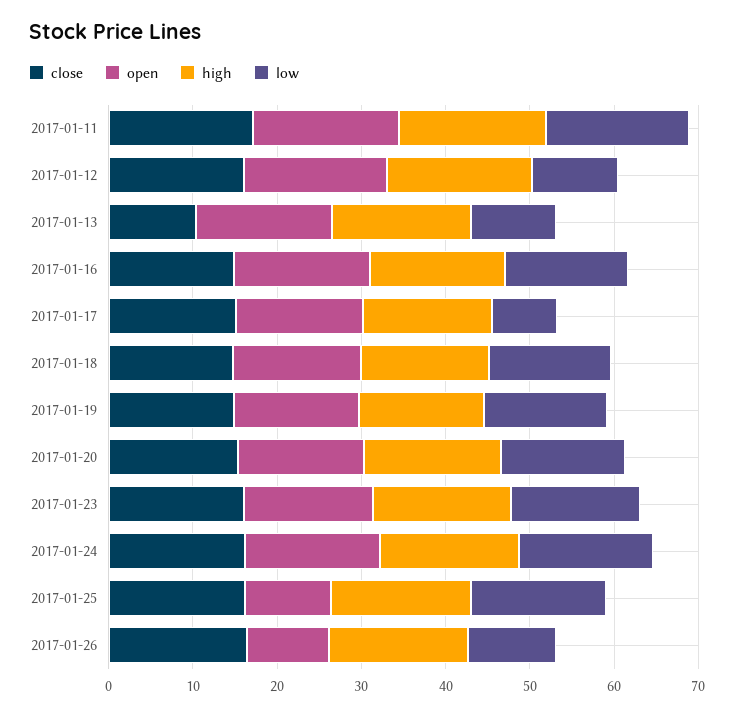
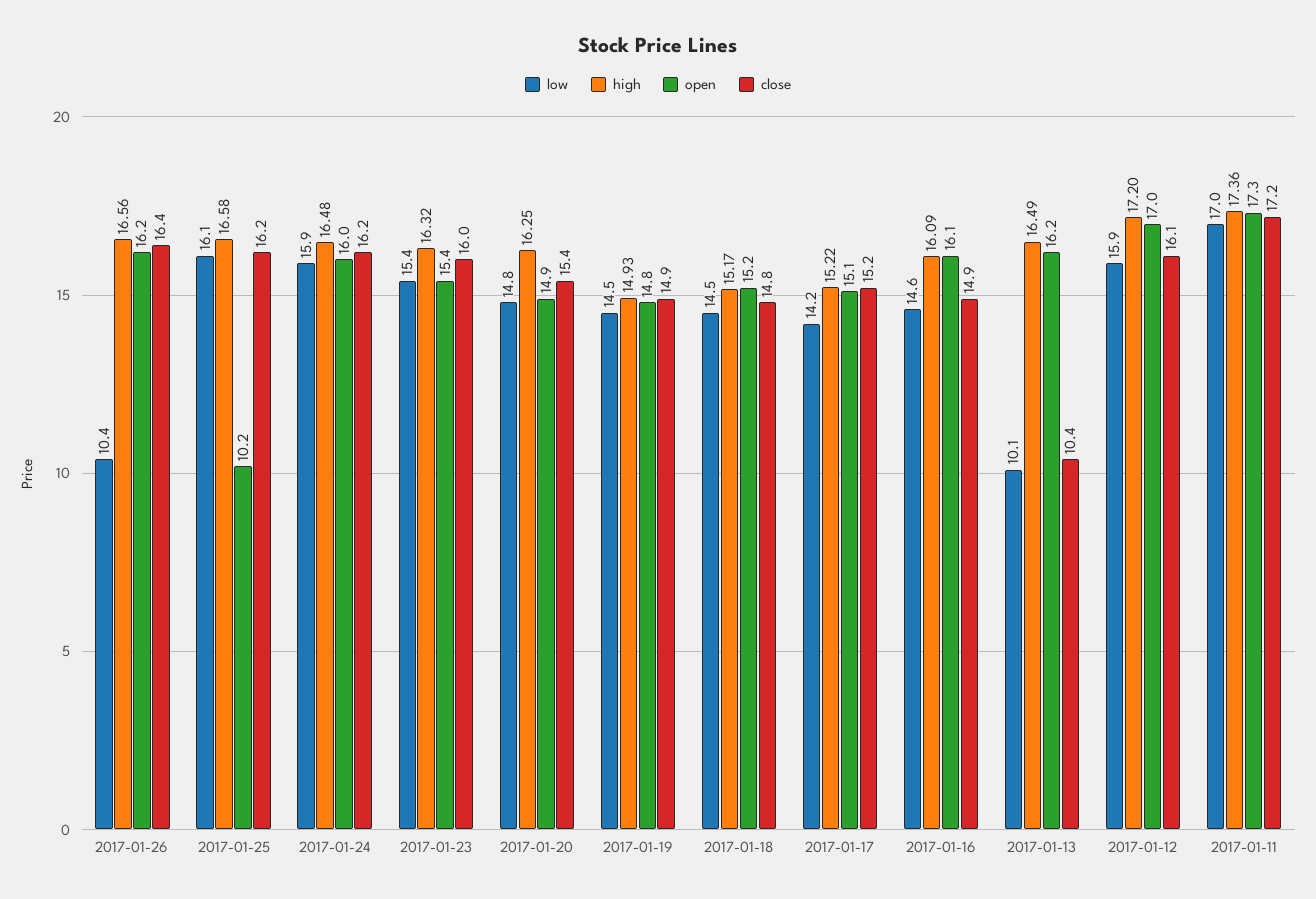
  {
    "close": {
      "2017-01-11": 17.2,
      "2017-01-12": 16.1,
      "2017-01-13": 10.4,
      "2017-01-16": 14.9,
      "2017-01-17": 15.2,
      "2017-01-18": 14.8,
      "2017-01-19": 14.9,
      "2017-01-20": 15.4,
      "2017-01-23": 16,
      "2017-01-24": 16.2,
      "2017-01-25": 16.2,
      "2017-01-26": 16.4
    },
    "open": {
      "2017-01-11": 17.3,
      "2017-01-12": 17,
      "2017-01-13": 16.2,
      "2017-01-16": 16.1,
      "2017-01-17": 15.1,
      "2017-01-18": 15.2,
      "2017-01-19": 14.8,
      "2017-01-20": 14.9,
      "2017-01-23": 15.4,
      "2017-01-24": 16,
      "2017-01-25": 10.2,
-     "2017-01-26": 10
+     "2017-01-26": 16.2
    },
    "high": {
      "2017-01-11": 17.36,
      "2017-01-12": 17.2,
      "2017-01-13": 16.49,
      "2017-01-16": 16.09,
      "2017-01-17": 15.22,
      "2017-01-18": 15.17,
      "2017-01-19": 14.93,
      "2017-01-20": 16.25,
      "2017-01-23": 16.32,
      "2017-01-24": 16.48,
      "2017-01-25": 16.58,
      "2017-01-26": 16.56
    },
    "low": {
      "2017-01-11": 17,
-     "2017-01-12": 10,
+     "2017-01-12": 15.9,
      "2017-01-13": 10.1,
      "2017-01-16": 14.6,
-     "2017-01-17": 8,
+     "2017-01-17": 14.2,
      "2017-01-18": 14.5,
      "2017-01-19": 14.5,
      "2017-01-20": 14.8,
      "2017-01-23": 15.4,
      "2017-01-24": 15.9,
      "2017-01-25": 16.1,
      "2017-01-26": 10.4
    }
  }

